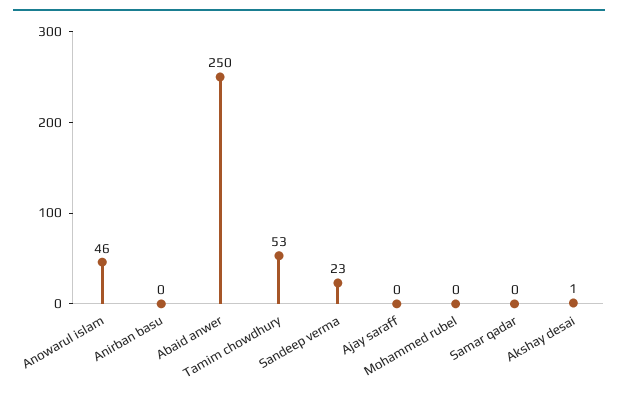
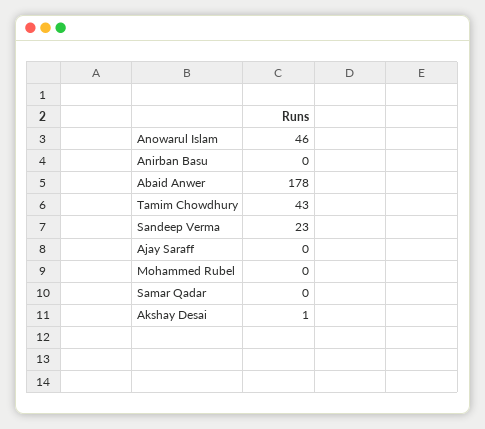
  {
    "Anowarul islam": 46,
    "Anirban basu": 0,
-   "Abaid anwer": 250,
+   "Abaid anwer": 178,
-   "Tamim chowdhury": 53,
+   "Tamim chowdhury": 43,
    "Sandeep verma": 23,
    "Ajay saraff": 0,
    "Mohammed rubel": 0,
    "Samar qadar": 0,
    "Akshay desai": 1
  }

